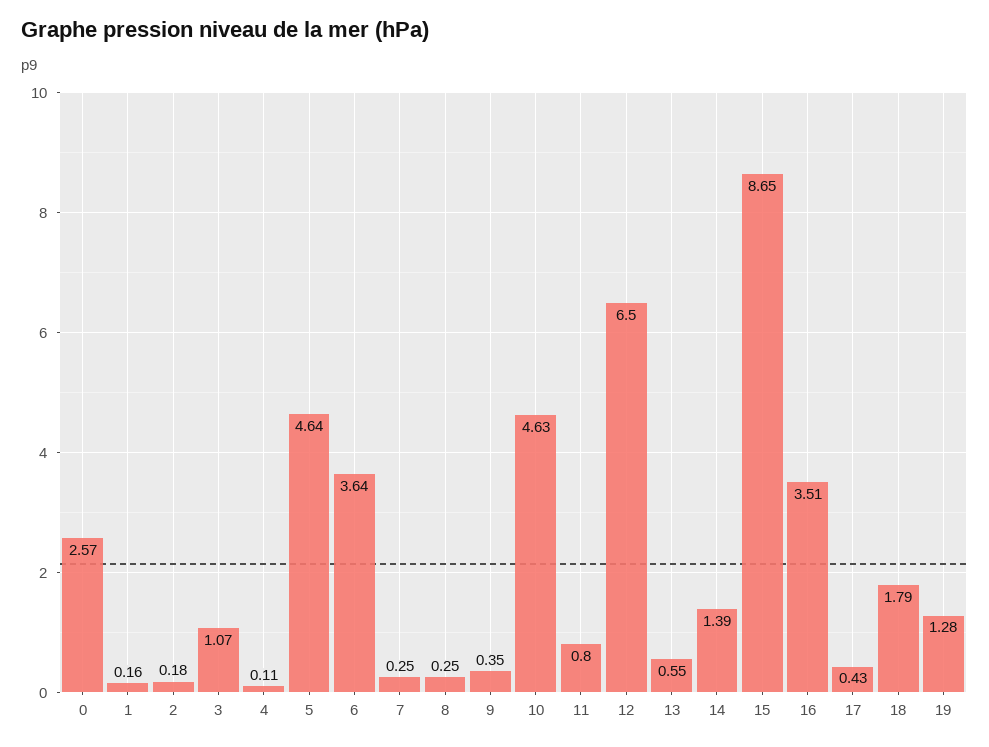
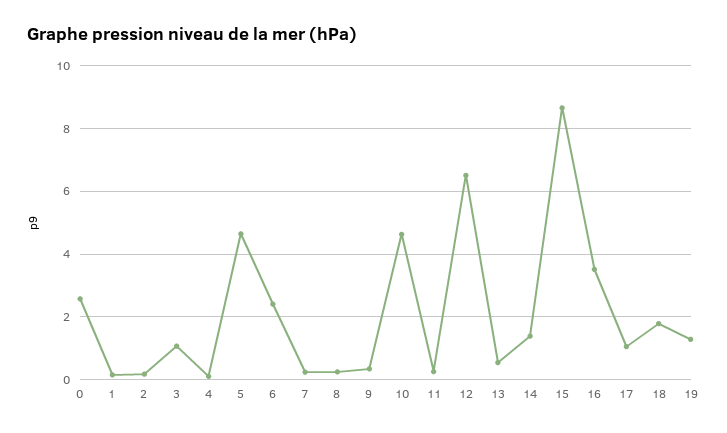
  {
    "0": 2.57,
    "1": 0.16,
    "2": 0.18,
    "3": 1.07,
    "4": 0.11,
    "5": 4.64,
-   "6": 3.64,
+   "6": 2.4,
    "7": 0.25,
    "8": 0.25,
    "9": 0.35,
    "10": 4.63,
-   "11": 0.8,
+   "11": 0.2,
    "12": 6.5,
    "13": 0.55,
    "14": 1.39,
    "15": 8.65,
    "16": 3.51,
-   "17": 0.43,
+   "17": 1,
    "18": 1.79,
    "19": 1.28
  }

